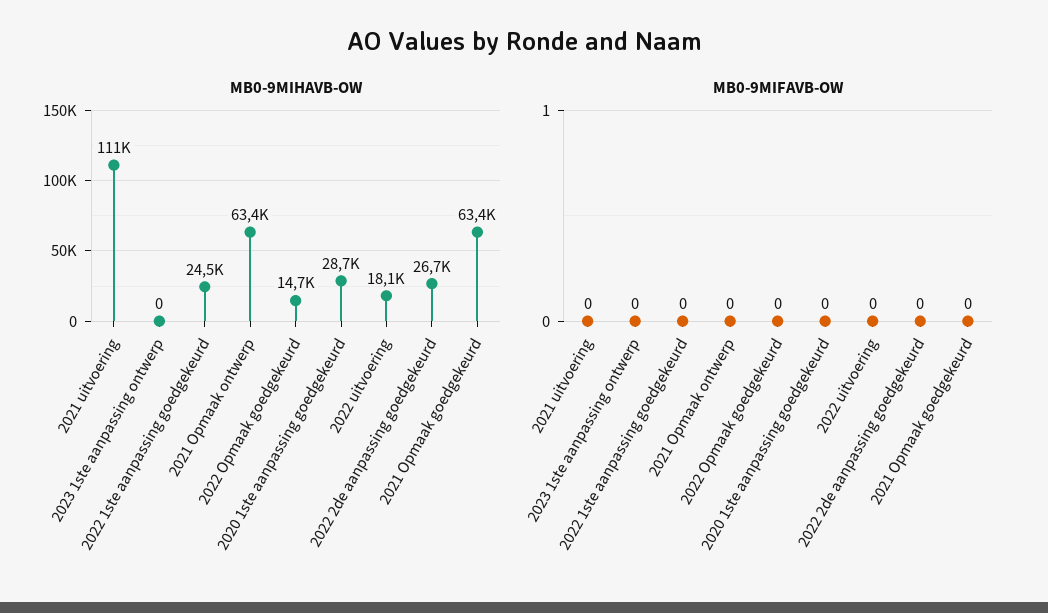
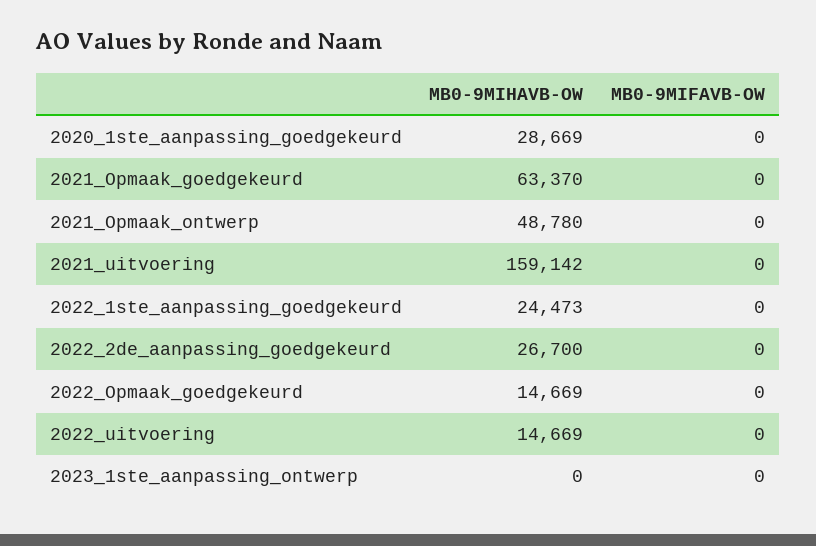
  {
    "MB0-9MIHAVB-OW": {
-     "2021 uitvoering": 111000,
+     "2021 uitvoering": 159142,
      "2023 1ste aanpassing ontwerp": 0,
      "2022 1ste aanpassing goedgekeurd": 24473,
-     "2021 Opmaak ontwerp": 63400,
+     "2021 Opmaak ontwerp": 48780,
      "2022 Opmaak goedgekeurd": 14669,
      "2020 1ste aanpassing goedgekeurd": 28669,
-     "2022 uitvoering": 18100,
+     "2022 uitvoering": 14669,
      "2022 2de aanpassing goedgekeurd": 26700,
      "2021 Opmaak goedgekeurd": 63370
    },
    "MB0-9MIFAVB-OW": {
      "2021 uitvoering": 0,
      "2023 1ste aanpassing ontwerp": 0,
      "2022 1ste aanpassing goedgekeurd": 0,
      "2021 Opmaak ontwerp": 0,
      "2022 Opmaak goedgekeurd": 0,
      "2020 1ste aanpassing goedgekeurd": 0,
      "2022 uitvoering": 0,
      "2022 2de aanpassing goedgekeurd": 0,
      "2021 Opmaak goedgekeurd": 0
    }
  }

